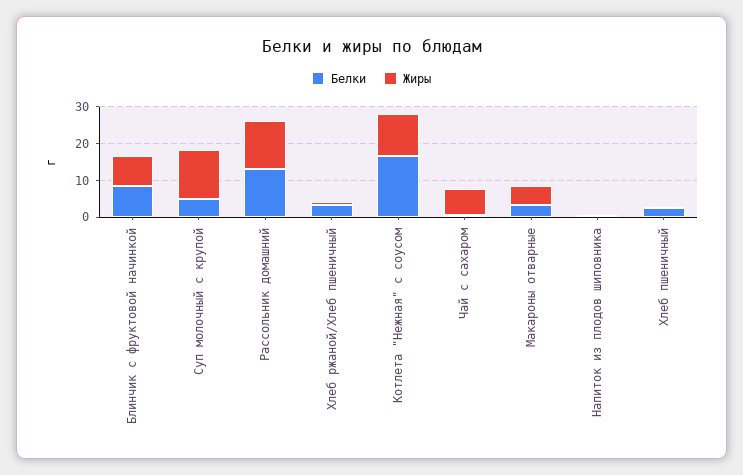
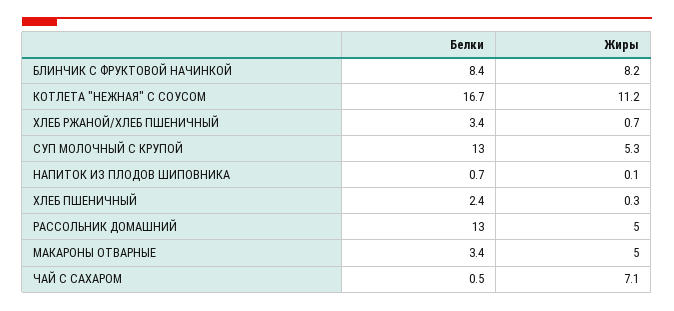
  {
    "Белки": {
      "Блинчик с фруктовой начинкой": 8.4,
-     "Суп молочный с крупой": 5,
+     "Суп молочный с крупой": 13,
      "Рассольник домашний": 13,
      "Хлеб ржаной/Хлеб пшеничный": 3.4,
      "Котлета \"Нежная\" с соусом": 16.7,
      "Чай с сахаром": 0.5,
      "Макароны отварные": 3.4,
      "Напиток из плодов шиповника": 0.7,
      "Хлеб пшеничный": 2.4
    },
    "Жиры": {
      "Блинчик с фруктовой начинкой": 8.2,
-     "Суп молочный с крупой": 12.5,
+     "Суп молочный с крупой": 5.3,
-     "Рассольник домашний": 12.5,
+     "Рассольник домашний": 5,
      "Хлеб ржаной/Хлеб пшеничный": 0.7,
      "Котлета \"Нежная\" с соусом": 11.2,
      "Чай с сахаром": 7.1,
      "Макароны отварные": 5,
      "Напиток из плодов шиповника": 0.1,
      "Хлеб пшеничный": 0.3
    }
  }

